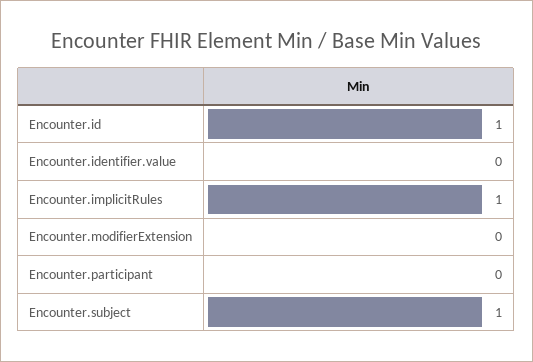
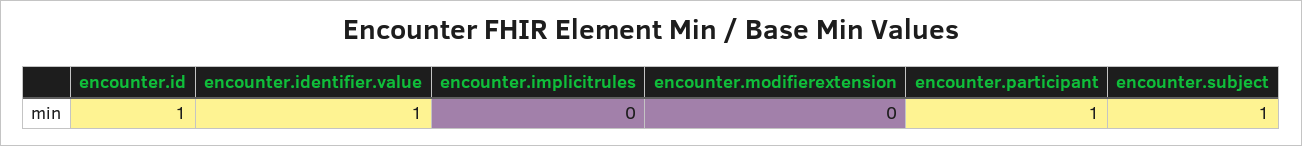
  {
    "Encounter.id": 1,
-   "Encounter.identifier.value": 0,
+   "Encounter.identifier.value": 1,
-   "Encounter.implicitRules": 1,
+   "Encounter.implicitRules": 0,
    "Encounter.modifierExtension": 0,
-   "Encounter.participant": 0,
+   "Encounter.participant": 1,
    "Encounter.subject": 1
  }

